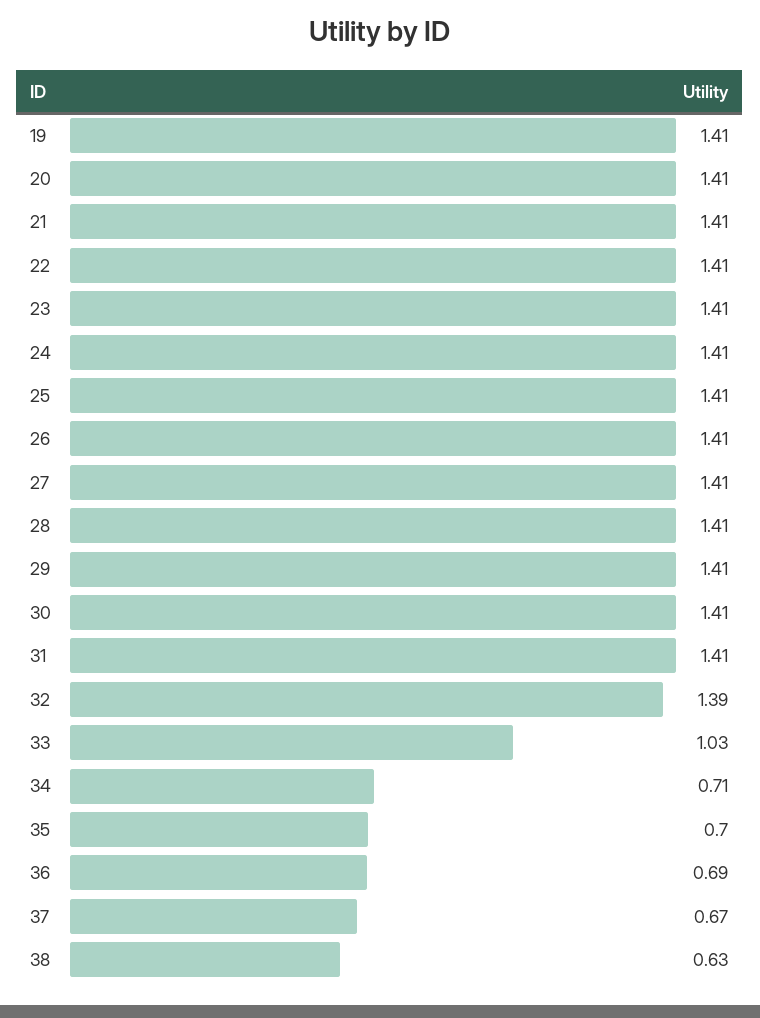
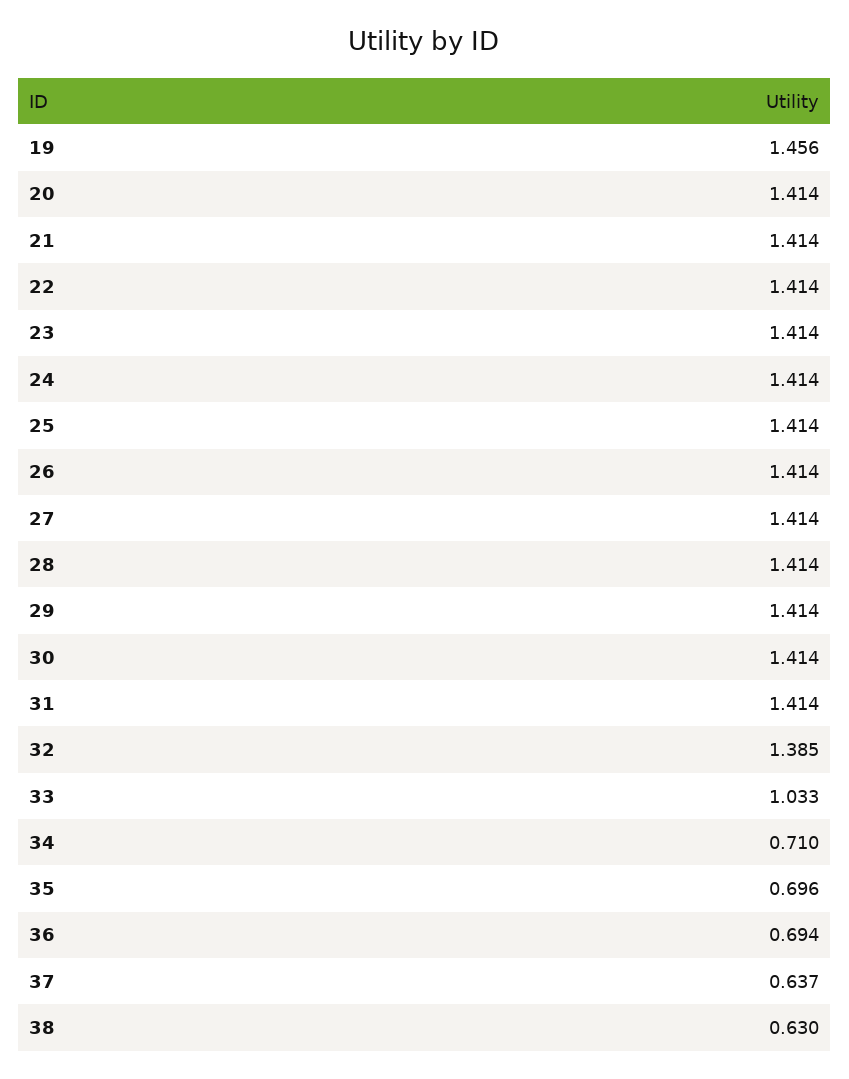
  {
-   "19": 1.41,
+   "19": 1.456,
    "20": 1.414,
    "21": 1.414,
    "22": 1.414,
    "23": 1.414,
    "24": 1.414,
    "25": 1.414,
    "26": 1.414,
    "27": 1.414,
    "28": 1.414,
    "29": 1.414,
    "30": 1.414,
    "31": 1.414,
    "32": 1.385,
    "33": 1.033,
    "34": 0.71,
    "35": 0.696,
    "36": 0.694,
-   "37": 0.67,
+   "37": 0.637,
    "38": 0.63
  }

